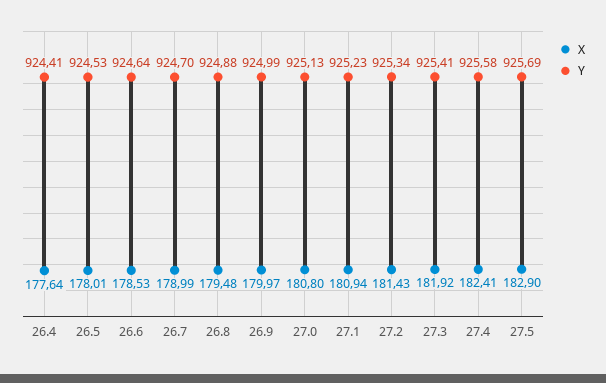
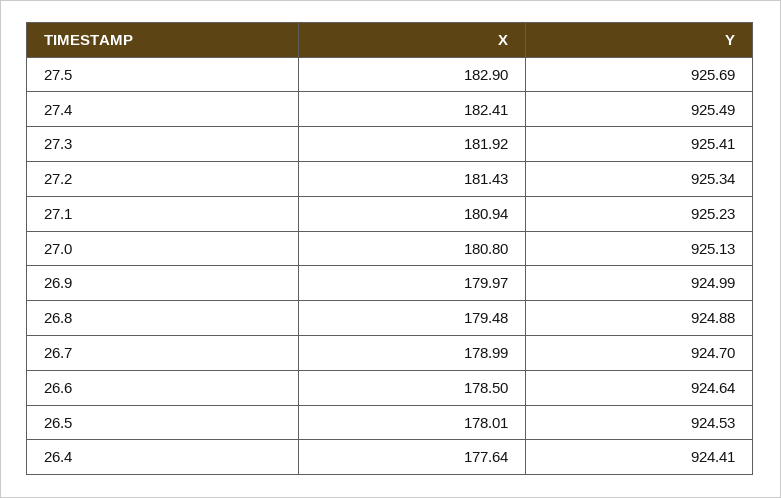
  {
    "X": {
      "26.4": 177.64,
      "26.5": 178.01,
-     "26.6": 178.53,
+     "26.6": 178.5,
      "26.7": 178.99,
      "26.8": 179.48,
      "26.9": 179.97,
      "27.0": 180.8,
      "27.1": 180.94,
      "27.2": 181.43,
      "27.3": 181.92,
      "27.4": 182.41,
      "27.5": 182.9
    },
    "Y": {
      "26.4": 924.41,
      "26.5": 924.53,
      "26.6": 924.64,
      "26.7": 924.7,
      "26.8": 924.88,
      "26.9": 924.99,
      "27.0": 925.13,
      "27.1": 925.23,
      "27.2": 925.34,
      "27.3": 925.41,
-     "27.4": 925.58,
+     "27.4": 925.49,
      "27.5": 925.69
    }
  }

